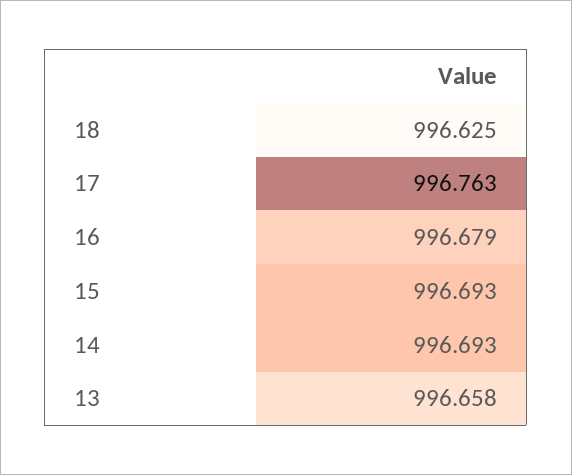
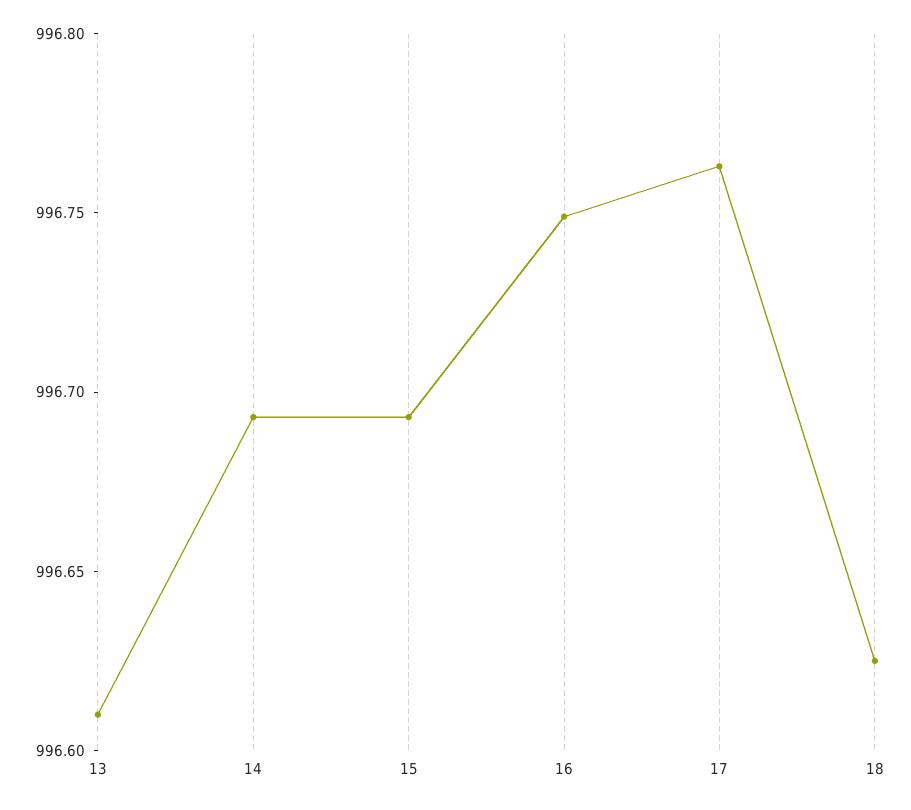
  {
    "18": 996.625,
    "17": 996.763,
-   "16": 996.679,
+   "16": 996.75,
    "15": 996.693,
    "14": 996.693,
-   "13": 996.658
+   "13": 996.61
  }

